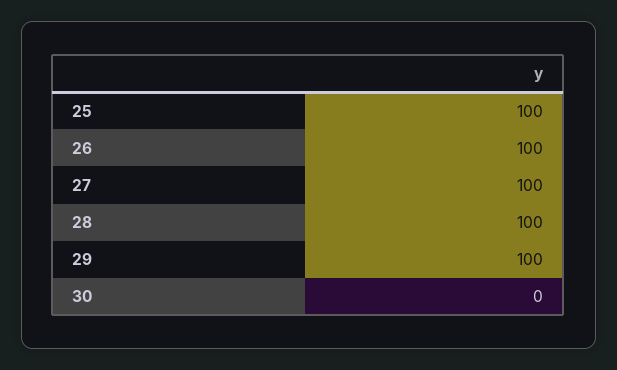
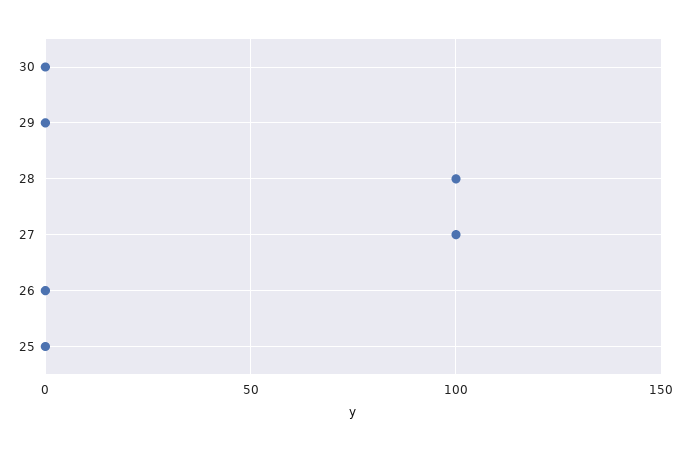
  {
-   "25": 100,
+   "25": 0,
-   "26": 100,
+   "26": 0,
    "27": 100,
    "28": 100,
-   "29": 100,
+   "29": 0,
    "30": 0
  }

